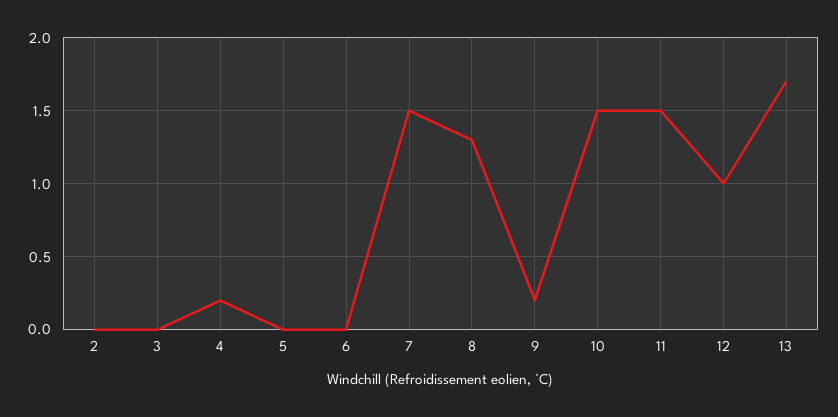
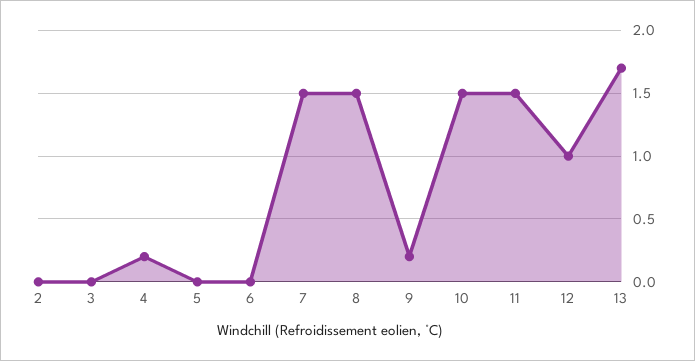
  {
    "2": 0,
    "3": 0,
    "4": 0.2,
    "5": 0,
    "6": 0,
    "7": 1.5,
-   "8": 1.3,
+   "8": 1.5,
    "9": 0.2,
    "10": 1.5,
    "11": 1.5,
    "12": 1,
    "13": 1.7
  }

